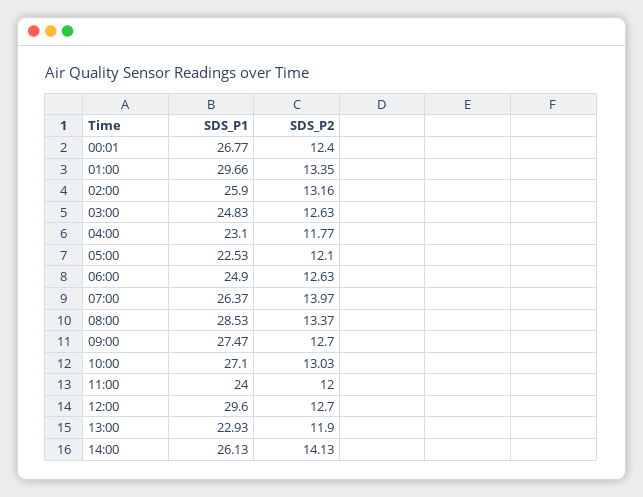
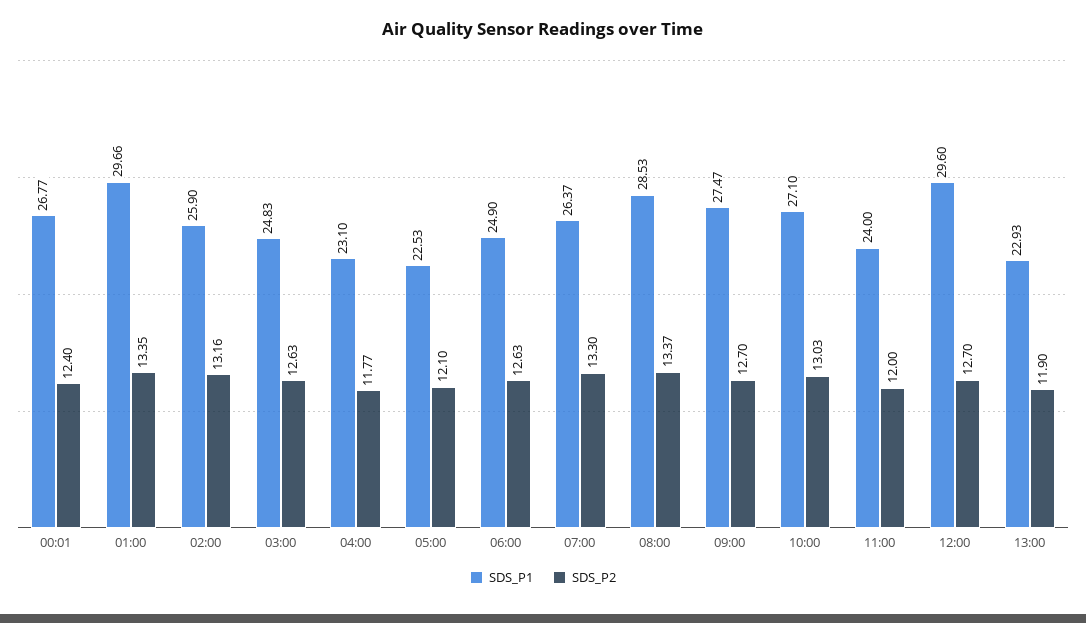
  {
    "SDS_P1": {
      "00:01": 26.77,
      "01:00": 29.66,
      "02:00": 25.9,
      "03:00": 24.83,
      "04:00": 23.1,
      "05:00": 22.53,
      "06:00": 24.9,
      "07:00": 26.37,
      "08:00": 28.53,
      "09:00": 27.47,
      "10:00": 27.1,
      "11:00": 24,
      "12:00": 29.6,
-     "13:00": 22.93,
+     "13:00": 22.93
-     "14:00": 26.13
    },
    "SDS_P2": {
      "00:01": 12.4,
      "01:00": 13.35,
      "02:00": 13.16,
      "03:00": 12.63,
      "04:00": 11.77,
      "05:00": 12.1,
      "06:00": 12.63,
-     "07:00": 13.97,
+     "07:00": 13.3,
      "08:00": 13.37,
      "09:00": 12.7,
      "10:00": 13.03,
      "11:00": 12,
      "12:00": 12.7,
-     "13:00": 11.9,
+     "13:00": 11.9
-     "14:00": 14.13
    }
  }

